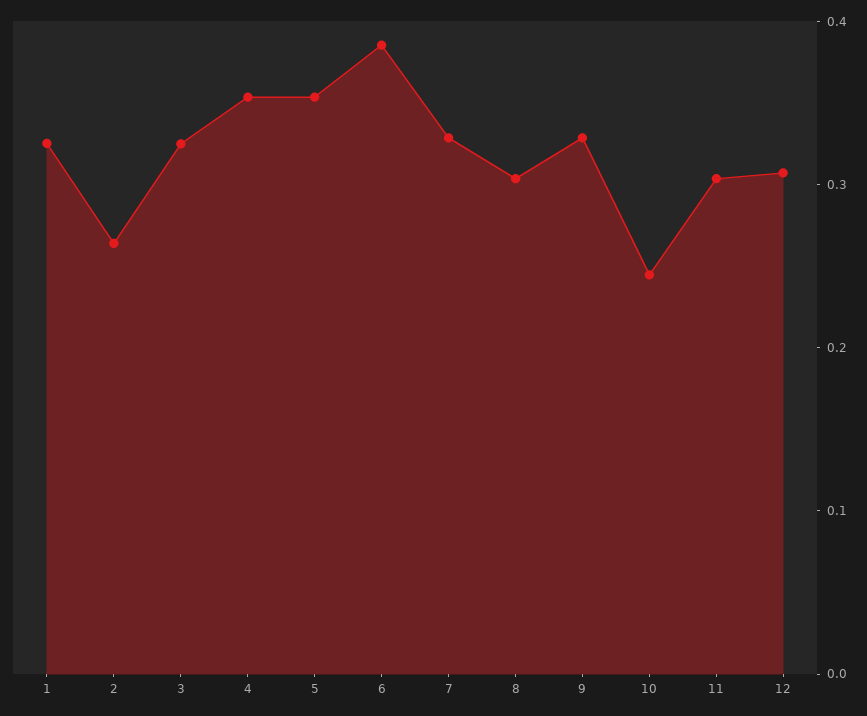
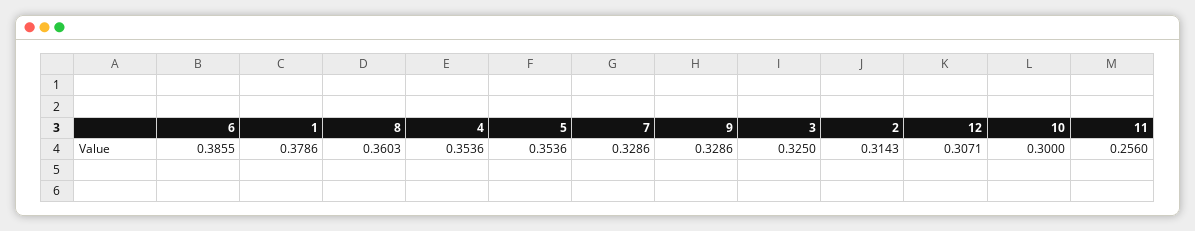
  {
-   "1": 0.32,
+   "1": 0.3786,
-   "2": 0.26,
+   "2": 0.3143,
    "3": 0.325,
    "4": 0.3536,
    "5": 0.3536,
    "6": 0.3855,
    "7": 0.3286,
-   "8": 0.3,
+   "8": 0.3603,
    "9": 0.3286,
-   "10": 0.24,
+   "10": 0.3,
-   "11": 0.3,
+   "11": 0.256,
    "12": 0.3071
  }

